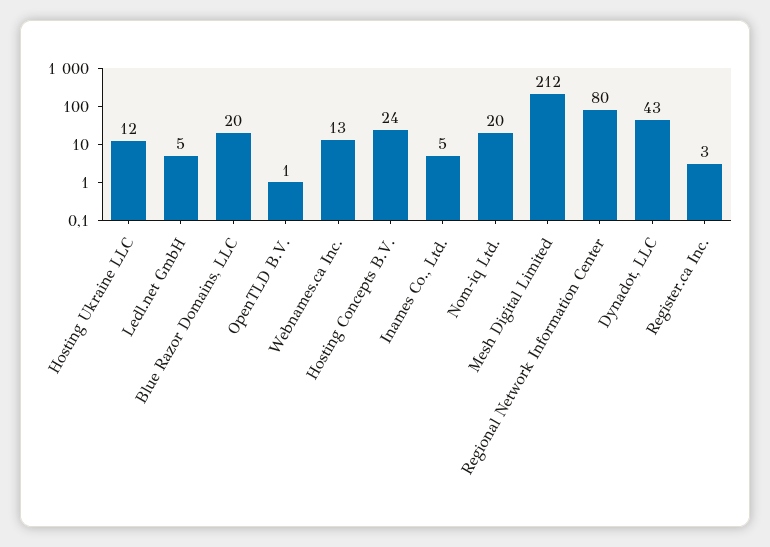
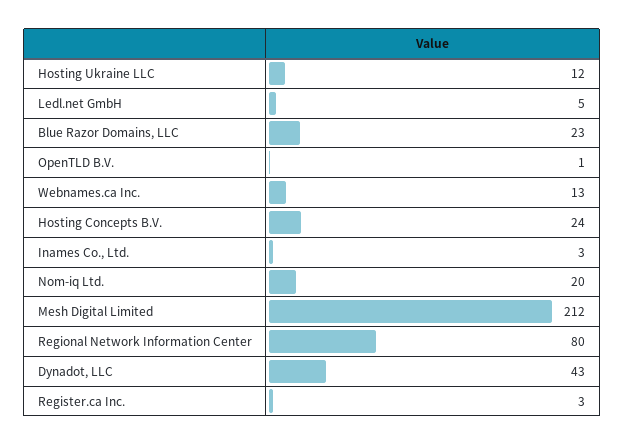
  {
    "Hosting Ukraine LLC": 12,
    "Ledl.net GmbH": 5,
-   "Blue Razor Domains, LLC": 20,
+   "Blue Razor Domains, LLC": 23,
    "OpenTLD B.V.": 1,
    "Webnames.ca Inc.": 13,
    "Hosting Concepts B.V.": 24,
-   "Inames Co., Ltd.": 5,
+   "Inames Co., Ltd.": 3,
    "Nom-iq Ltd.": 20,
    "Mesh Digital Limited": 212,
    "Regional Network Information Center": 80,
    "Dynadot, LLC": 43,
    "Register.ca Inc.": 3
  }

